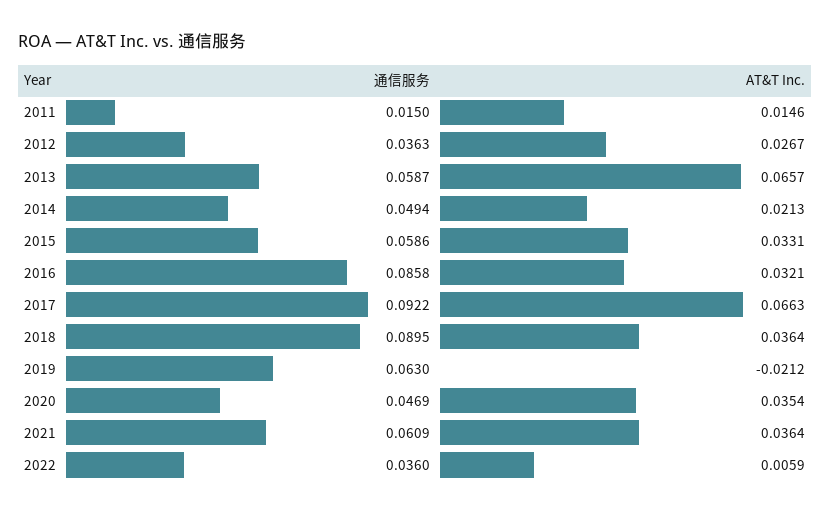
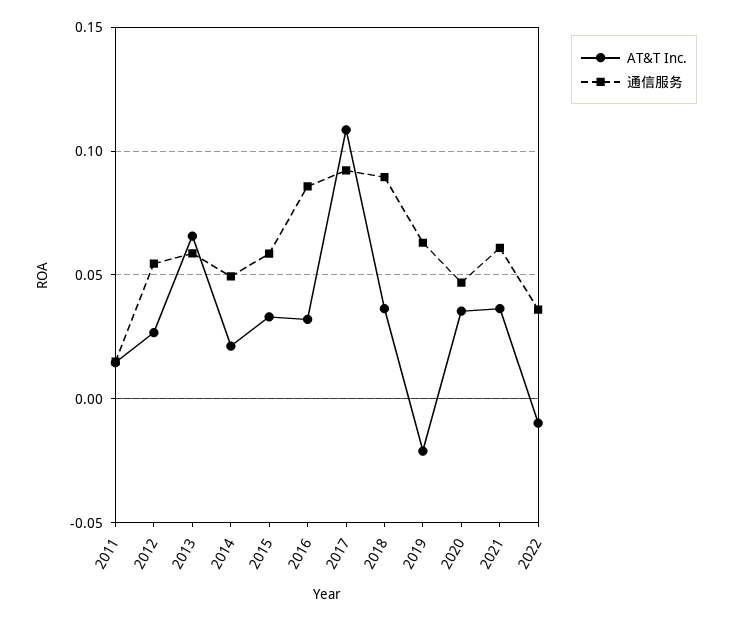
  {
    "通信服务": {
      "2011": 0.015,
-     "2012": 0.0363,
+     "2012": 0.055,
      "2013": 0.0587,
      "2014": 0.0494,
      "2015": 0.0586,
      "2016": 0.0858,
      "2017": 0.0922,
      "2018": 0.0895,
      "2019": 0.063,
      "2020": 0.0469,
      "2021": 0.0609,
      "2022": 0.036
    },
    "AT&T Inc.": {
      "2011": 0.0146,
      "2012": 0.0267,
      "2013": 0.0657,
      "2014": 0.0213,
      "2015": 0.0331,
      "2016": 0.0321,
-     "2017": 0.0663,
+     "2017": 0.11,
      "2018": 0.0364,
      "2019": -0.0212,
      "2020": 0.0354,
      "2021": 0.0364,
-     "2022": 0.0059
+     "2022": -0.01
    }
  }

